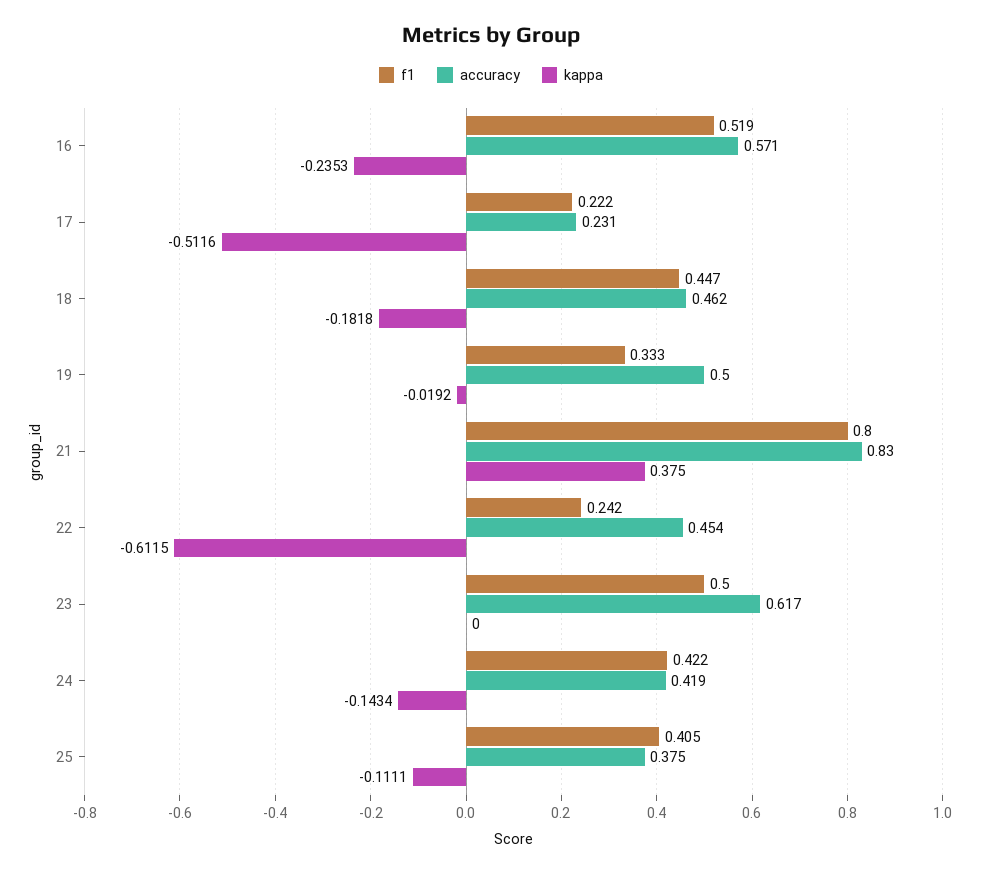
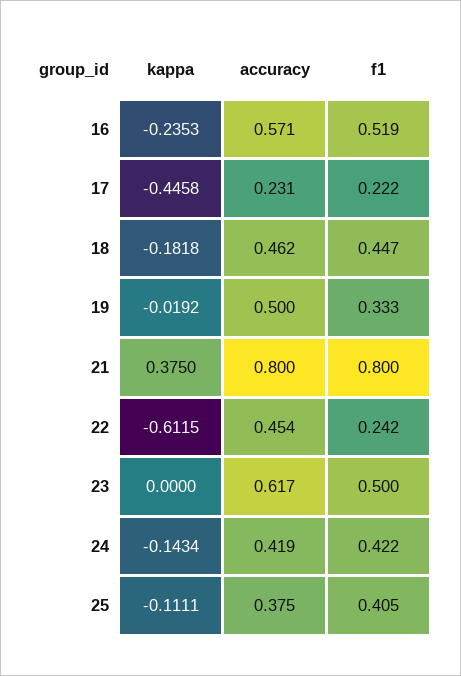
  {
    "f1": {
      "16": 0.519,
      "17": 0.222,
      "18": 0.447,
      "19": 0.333,
      "21": 0.8,
      "22": 0.242,
      "23": 0.5,
      "24": 0.422,
      "25": 0.405
    },
    "accuracy": {
      "16": 0.571,
      "17": 0.231,
      "18": 0.462,
      "19": 0.5,
-     "21": 0.83,
+     "21": 0.8,
      "22": 0.454,
      "23": 0.617,
      "24": 0.419,
      "25": 0.375
    },
    "kappa": {
      "16": -0.2353,
-     "17": -0.5116,
+     "17": -0.4458,
      "18": -0.1818,
      "19": -0.0192,
      "21": 0.375,
      "22": -0.6115,
      "23": 0,
      "24": -0.1434,
      "25": -0.1111
    }
  }

